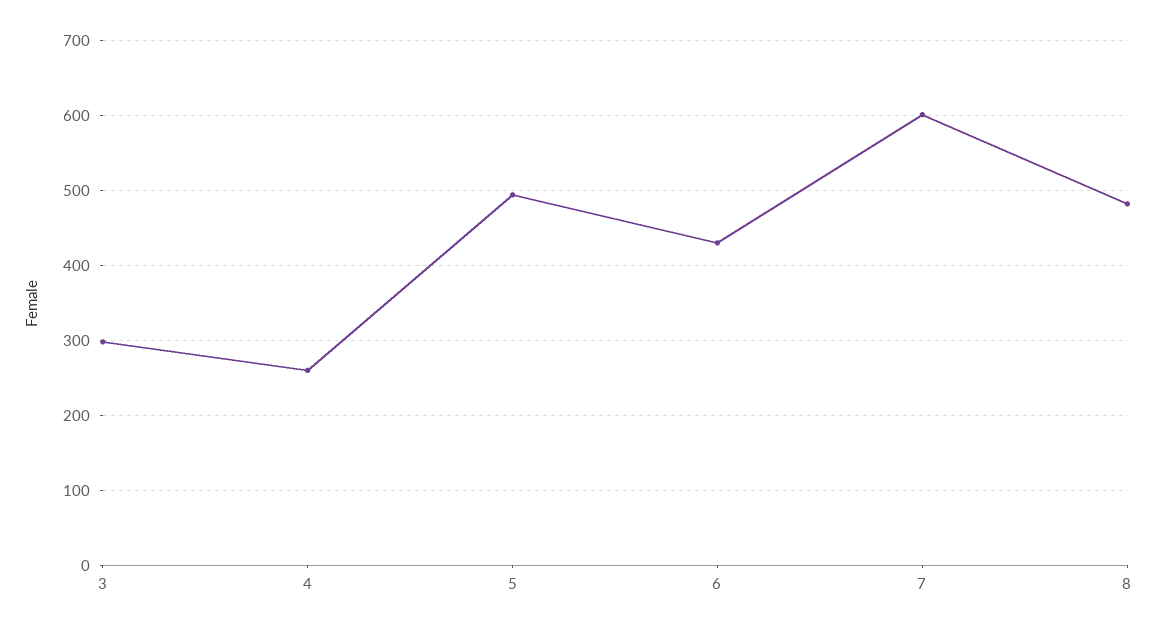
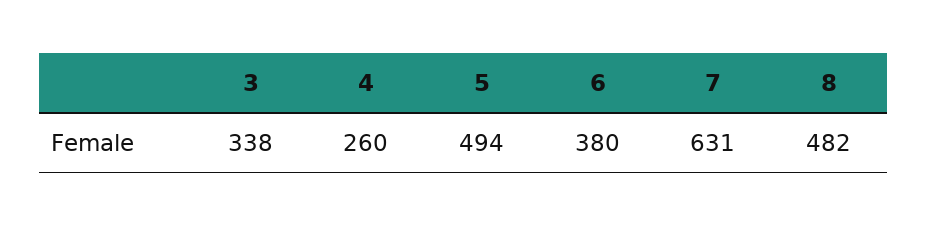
  {
-   "3": 300,
+   "3": 338,
    "4": 260,
    "5": 494,
-   "6": 430,
+   "6": 380,
-   "7": 600,
+   "7": 631,
    "8": 482
  }

